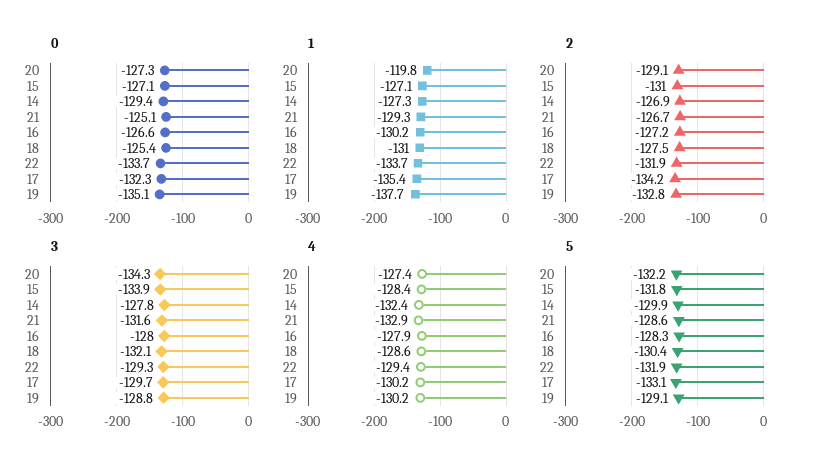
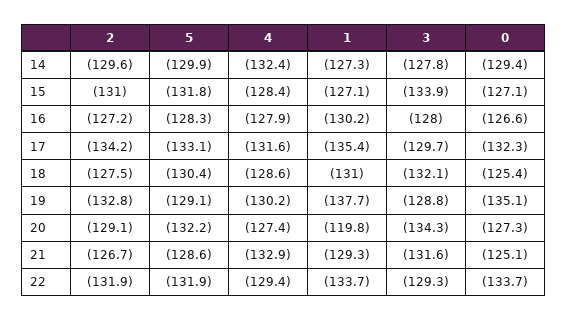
  {
    "0": {
      "20": -127.3,
      "15": -127.1,
      "14": -129.4,
      "21": -125.1,
      "16": -126.6,
      "18": -125.4,
      "22": -133.7,
      "17": -132.3,
      "19": -135.1
    },
    "1": {
      "20": -119.8,
      "15": -127.1,
      "14": -127.3,
      "21": -129.3,
      "16": -130.2,
      "18": -131,
      "22": -133.7,
      "17": -135.4,
      "19": -137.7
    },
    "2": {
      "20": -129.1,
      "15": -131,
-     "14": -126.9,
+     "14": -129.6,
      "21": -126.7,
      "16": -127.2,
      "18": -127.5,
      "22": -131.9,
      "17": -134.2,
      "19": -132.8
    },
    "3": {
      "20": -134.3,
      "15": -133.9,
      "14": -127.8,
      "21": -131.6,
      "16": -128,
      "18": -132.1,
      "22": -129.3,
      "17": -129.7,
      "19": -128.8
    },
    "4": {
      "20": -127.4,
      "15": -128.4,
      "14": -132.4,
      "21": -132.9,
      "16": -127.9,
      "18": -128.6,
      "22": -129.4,
-     "17": -130.2,
+     "17": -131.6,
      "19": -130.2
    },
    "5": {
      "20": -132.2,
      "15": -131.8,
      "14": -129.9,
      "21": -128.6,
      "16": -128.3,
      "18": -130.4,
      "22": -131.9,
      "17": -133.1,
      "19": -129.1
    }
  }

